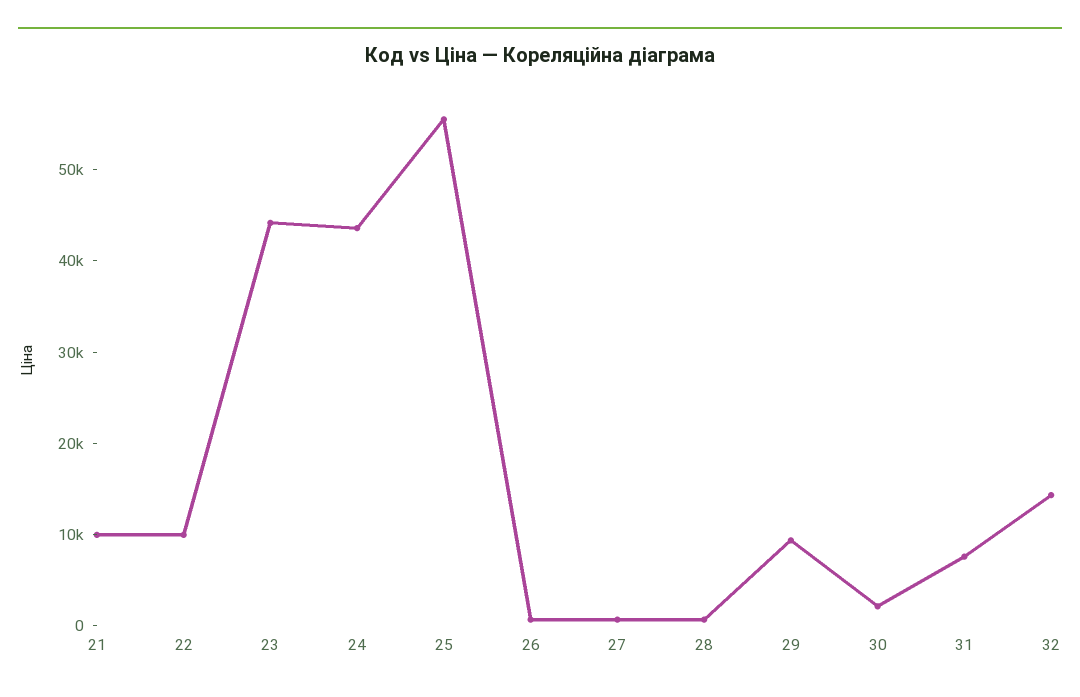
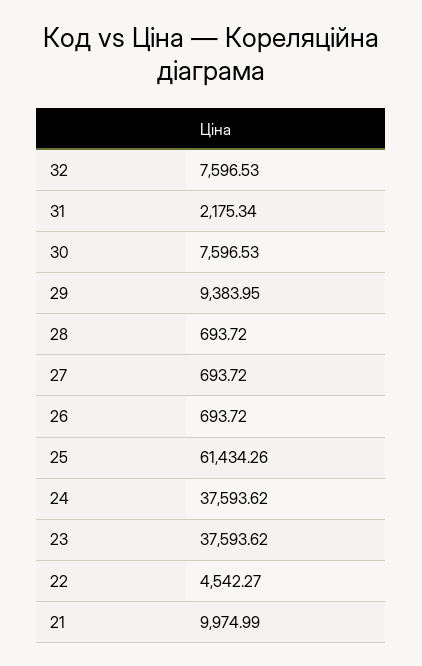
  {
    "21": 9974.99,
-   "22": 10000,
+   "22": 4542.27,
-   "23": 44000,
+   "23": 37593.62,
-   "24": 44000,
+   "24": 37593.62,
-   "25": 56000,
+   "25": 61434.26,
    "26": 693.72,
    "27": 693.72,
    "28": 693.72,
    "29": 9383.95,
-   "30": 2000,
+   "30": 7596.53,
-   "31": 8000,
+   "31": 2175.34,
-   "32": 14000
+   "32": 7596.53
  }

